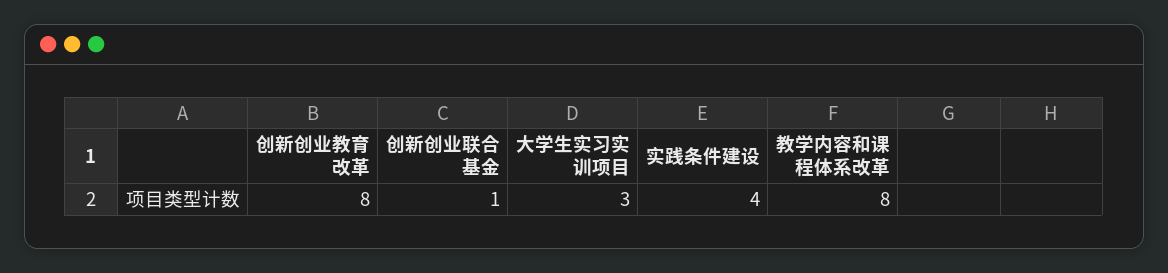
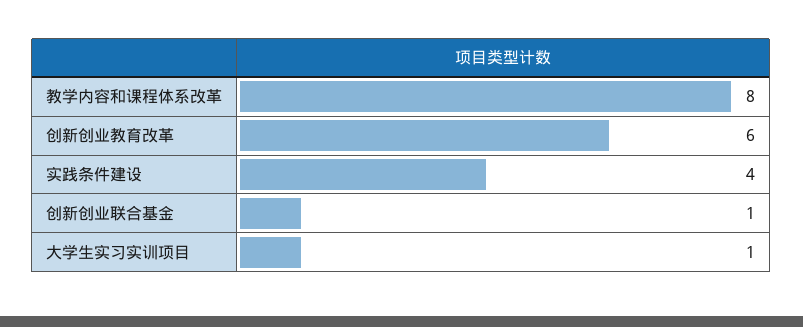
  {
-   "创新创业教育改革": 8,
+   "创新创业教育改革": 6,
    "创新创业联合基金": 1,
-   "大学生实习实训项目": 3,
+   "大学生实习实训项目": 1,
    "实践条件建设": 4,
    "教学内容和课程体系改革": 8
  }

